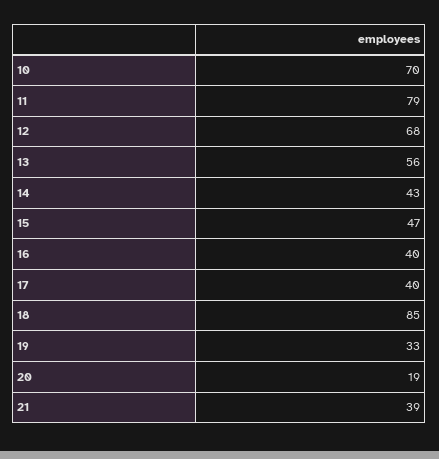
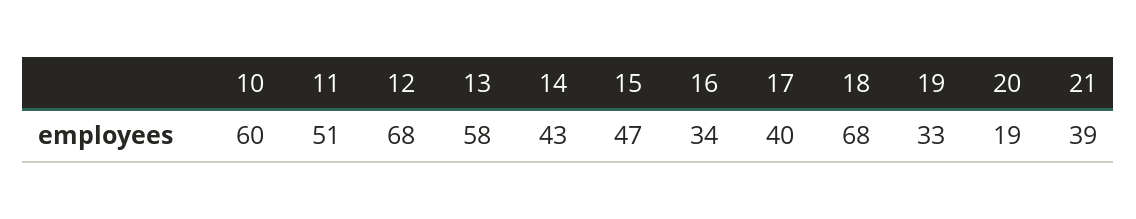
  {
-   "10": 70,
+   "10": 60,
-   "11": 79,
+   "11": 51,
    "12": 68,
-   "13": 56,
+   "13": 58,
    "14": 43,
    "15": 47,
-   "16": 40,
+   "16": 34,
    "17": 40,
-   "18": 85,
+   "18": 68,
    "19": 33,
    "20": 19,
    "21": 39
  }

